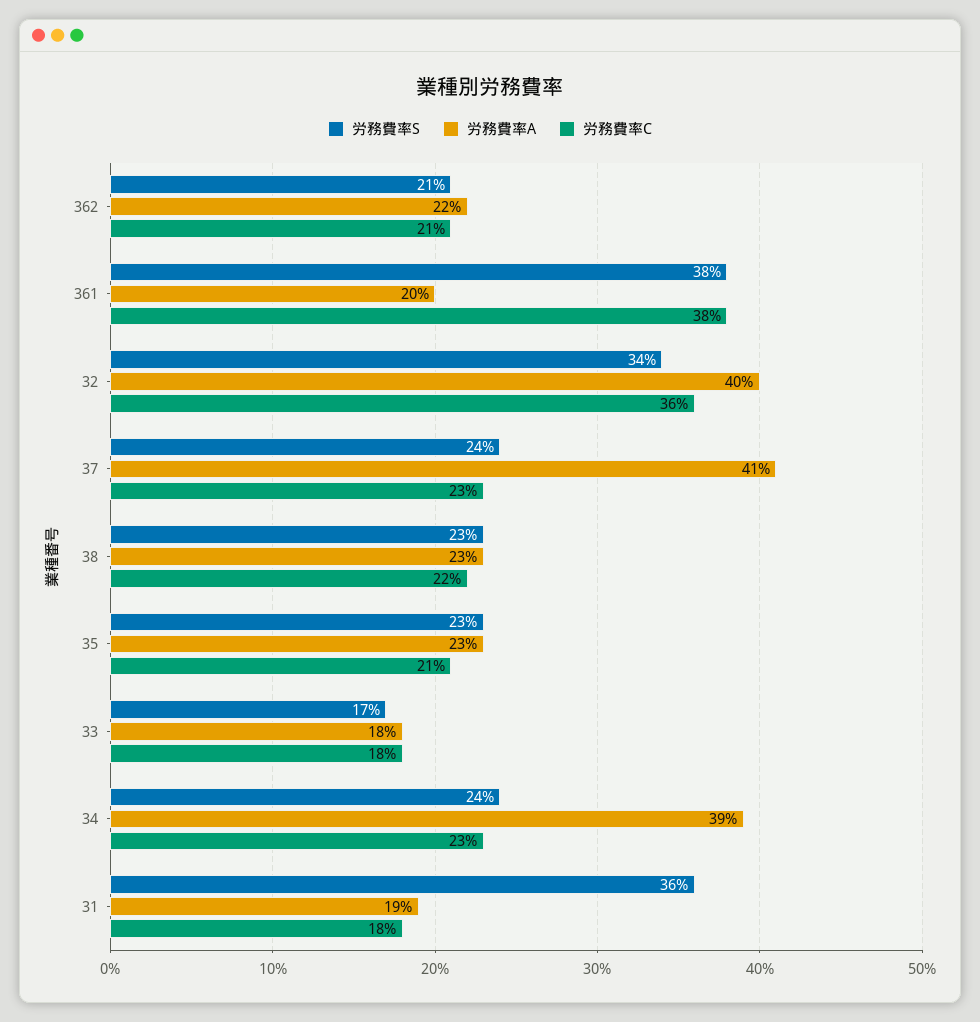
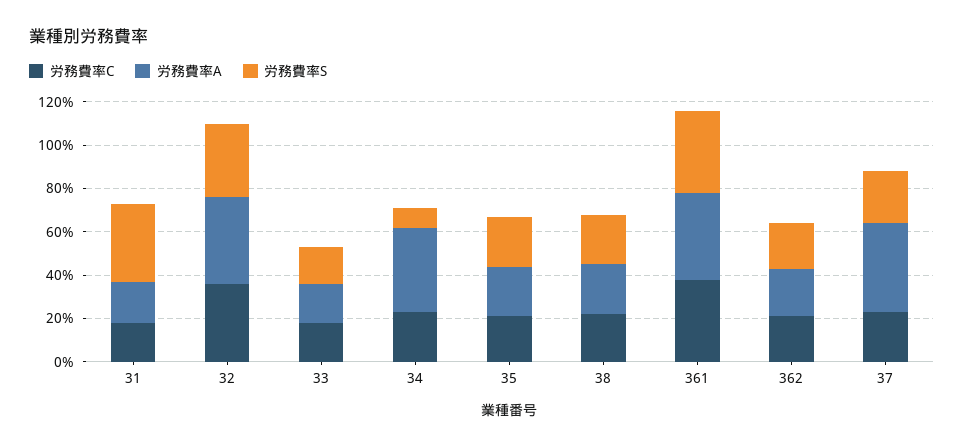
  {
    "労務費率S": {
      "362": 21,
      "361": 38,
      "32": 34,
      "37": 24,
      "38": 23,
      "35": 23,
      "33": 17,
-     "34": 24,
+     "34": 10,
      "31": 36
    },
    "労務費率A": {
      "362": 22,
-     "361": 20,
+     "361": 40,
      "32": 40,
      "37": 41,
      "38": 23,
      "35": 23,
      "33": 18,
      "34": 39,
      "31": 19
    },
    "労務費率C": {
      "362": 21,
      "361": 38,
      "32": 36,
      "37": 23,
      "38": 22,
      "35": 21,
      "33": 18,
      "34": 23,
      "31": 18
    }
  }

